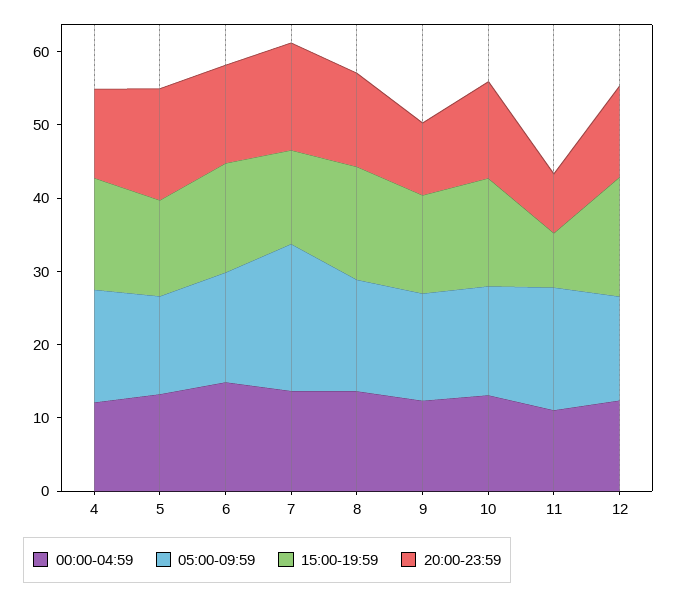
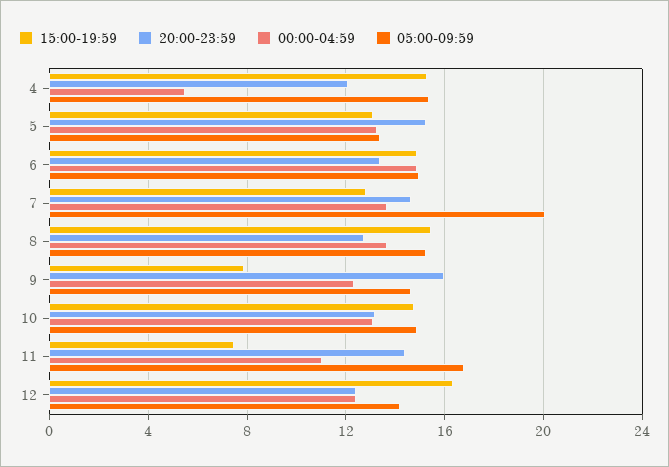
  {
    "00:00-04:59": {
-     "4": 12,
+     "4": 5.5,
      "5": 13.5,
      "6": 15,
      "7": 13.5,
      "8": 13.5,
      "9": 12.5,
      "10": 13,
      "11": 11,
      "12": 12.5
    },
    "05:00-09:59": {
      "4": 15.5,
      "5": 13.5,
      "6": 15,
      "7": 20,
      "8": 15,
      "9": 14.5,
      "10": 15,
      "11": 17,
      "12": 14
    },
    "15:00-19:59": {
      "4": 15.5,
      "5": 13,
      "6": 15,
      "7": 13,
      "8": 15.5,
-     "9": 14,
+     "9": 8,
      "10": 15,
      "11": 7.5,
      "12": 16.5
    },
    "20:00-23:59": {
      "4": 12,
      "5": 15,
      "6": 13.5,
      "7": 14.5,
      "8": 13,
-     "9": 10,
+     "9": 16,
      "10": 13,
-     "11": 8,
+     "11": 14.5,
      "12": 12.5
    }
  }

